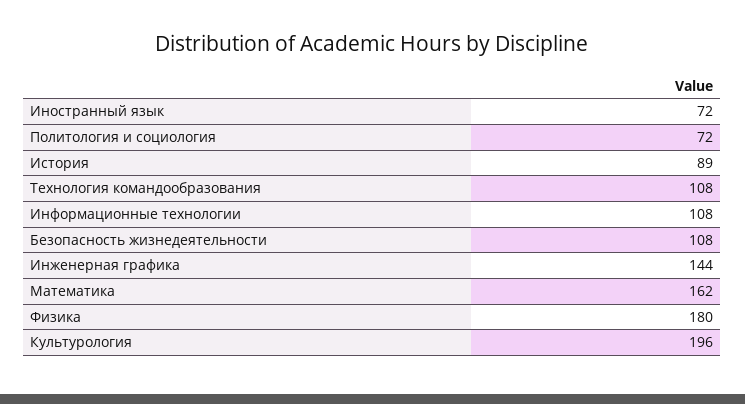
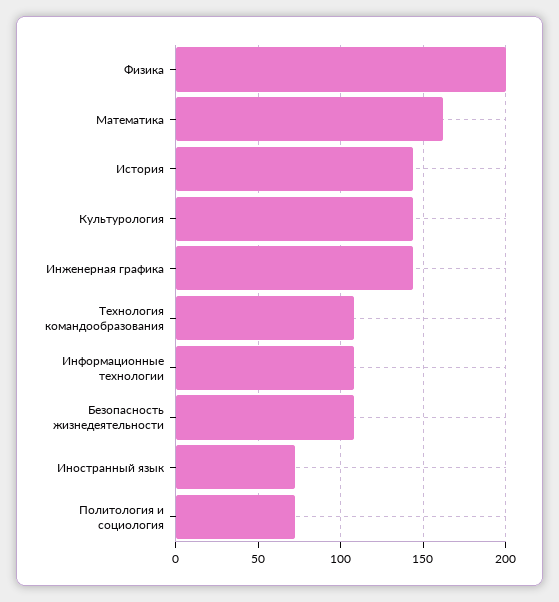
  {
    "Иностранный язык": 72,
    "Политология и социология": 72,
-   "История": 89,
+   "История": 145,
    "Технология командообразования": 108,
    "Информационные технологии": 108,
    "Безопасность жизнедеятельности": 108,
    "Инженерная графика": 144,
    "Математика": 162,
-   "Физика": 180,
+   "Физика": 200,
-   "Культурология": 196
+   "Культурология": 145
  }

